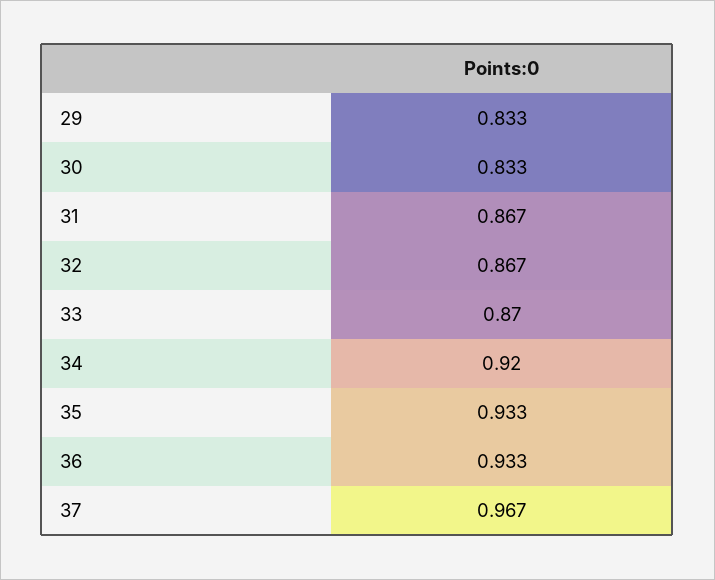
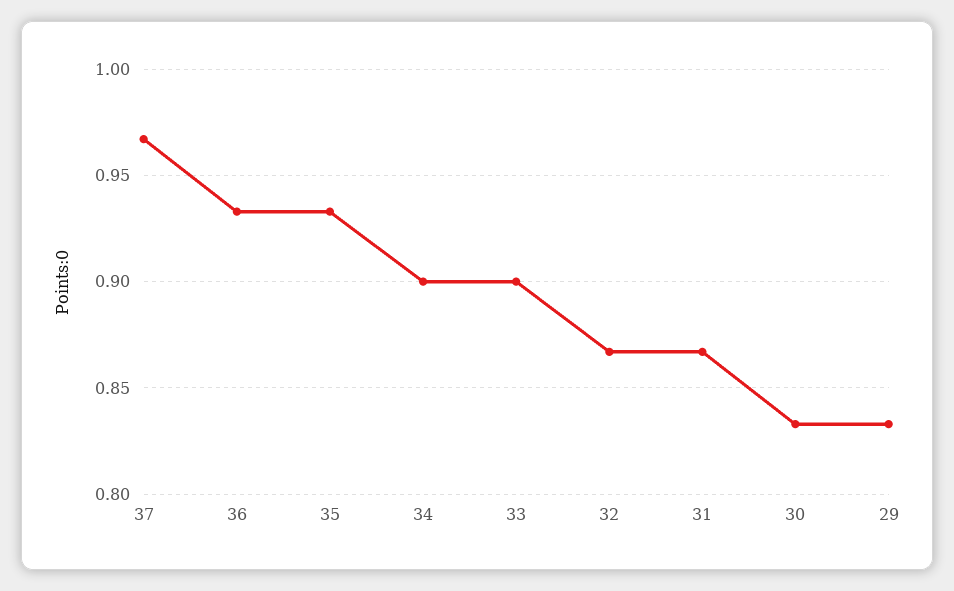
  {
    "29": 0.833,
    "30": 0.833,
    "31": 0.867,
    "32": 0.867,
-   "33": 0.87,
+   "33": 0.9,
-   "34": 0.92,
+   "34": 0.9,
    "35": 0.933,
    "36": 0.933,
    "37": 0.967
  }

